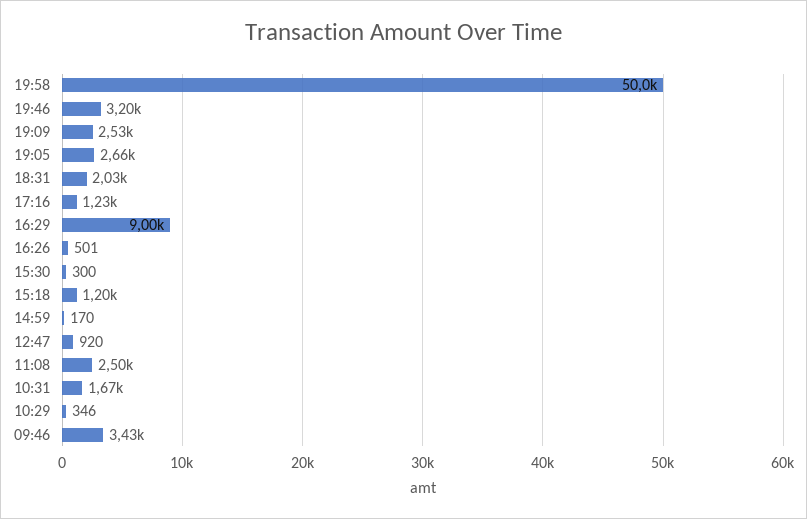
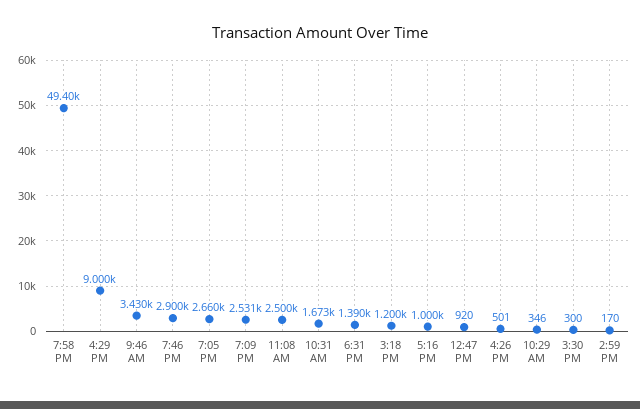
  {
-   "19:58": 50000,
+   "19:58": 49400,
-   "19:46": 3200,
+   "19:46": 2900,
    "19:09": 2531,
    "19:05": 2660,
-   "18:31": 2030,
+   "18:31": 1390,
-   "17:16": 1230,
+   "17:16": 1000,
    "16:29": 9000,
    "16:26": 501,
    "15:30": 300,
    "15:18": 1200,
    "14:59": 170,
    "12:47": 920,
    "11:08": 2500,
    "10:31": 1673,
    "10:29": 346,
    "09:46": 3430
  }

